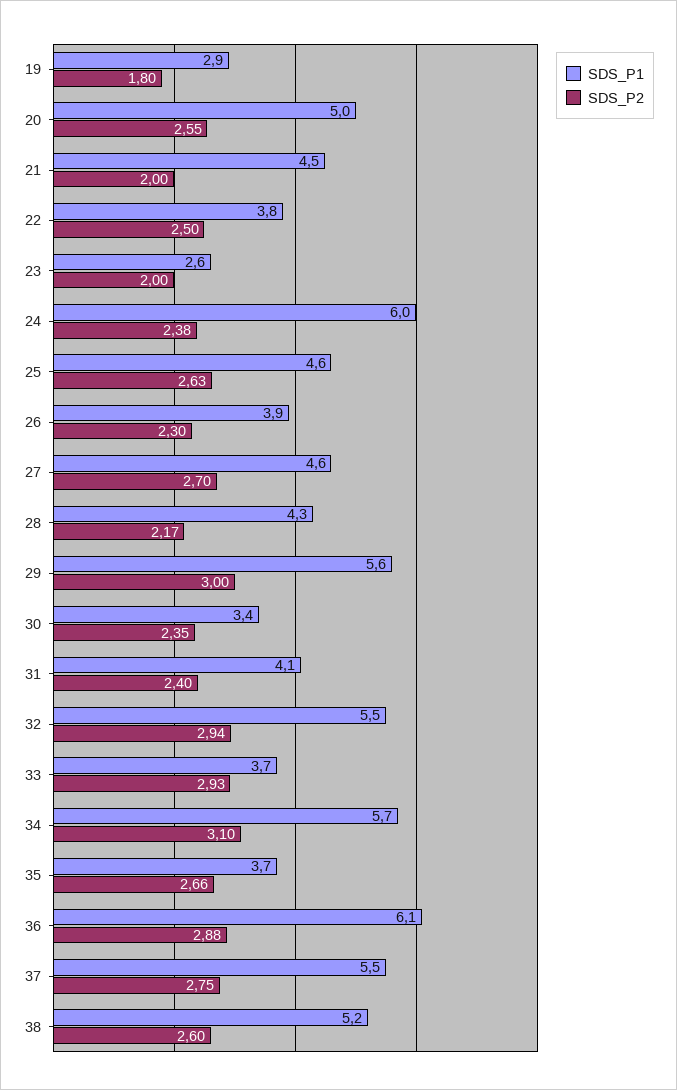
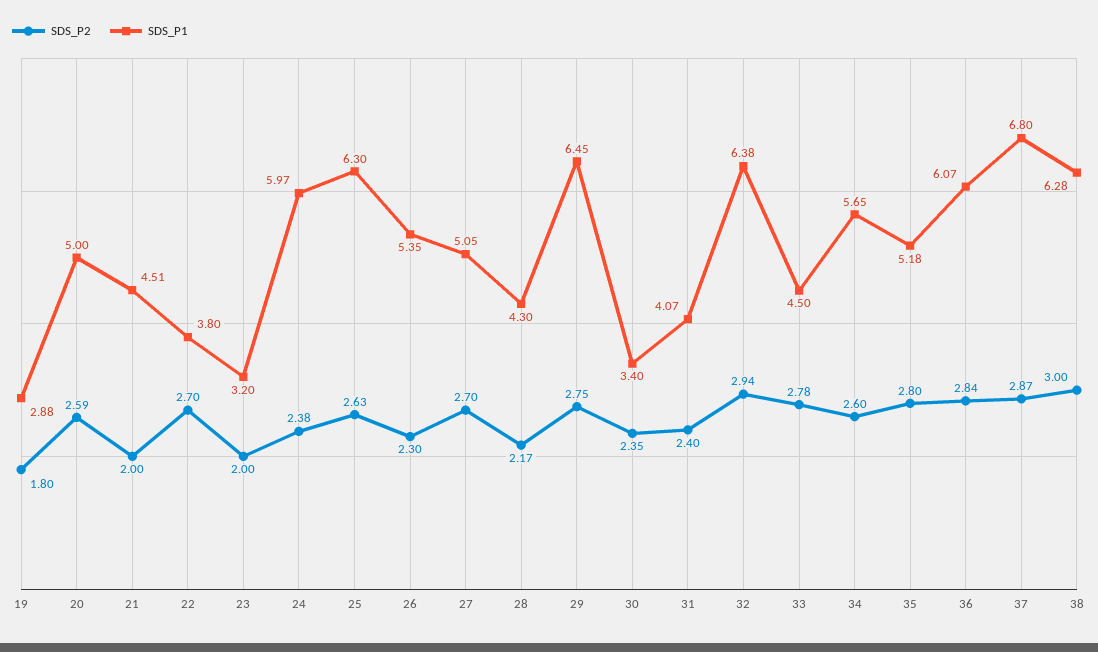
  {
    "SDS_P1": {
      "19": 2.88,
      "20": 5,
      "21": 4.51,
      "22": 3.8,
-     "23": 2.6,
+     "23": 3.2,
      "24": 5.97,
-     "25": 4.6,
+     "25": 6.3,
-     "26": 3.9,
+     "26": 5.35,
-     "27": 4.6,
+     "27": 5.05,
      "28": 4.3,
-     "29": 5.6,
+     "29": 6.45,
      "30": 3.4,
      "31": 4.07,
-     "32": 5.5,
+     "32": 6.38,
-     "33": 3.7,
+     "33": 4.5,
      "34": 5.65,
-     "35": 3.7,
+     "35": 5.18,
      "36": 6.07,
-     "37": 5.5,
+     "37": 6.8,
-     "38": 5.2
+     "38": 6.28
    },
    "SDS_P2": {
      "19": 1.8,
-     "20": 2.55,
+     "20": 2.59,
      "21": 2,
-     "22": 2.5,
+     "22": 2.7,
      "23": 2,
      "24": 2.38,
      "25": 2.63,
      "26": 2.3,
      "27": 2.7,
      "28": 2.17,
-     "29": 3,
+     "29": 2.75,
      "30": 2.35,
      "31": 2.4,
      "32": 2.94,
-     "33": 2.93,
+     "33": 2.78,
-     "34": 3.1,
+     "34": 2.6,
-     "35": 2.66,
+     "35": 2.8,
-     "36": 2.88,
+     "36": 2.84,
-     "37": 2.75,
+     "37": 2.87,
-     "38": 2.6
+     "38": 3
    }
  }

